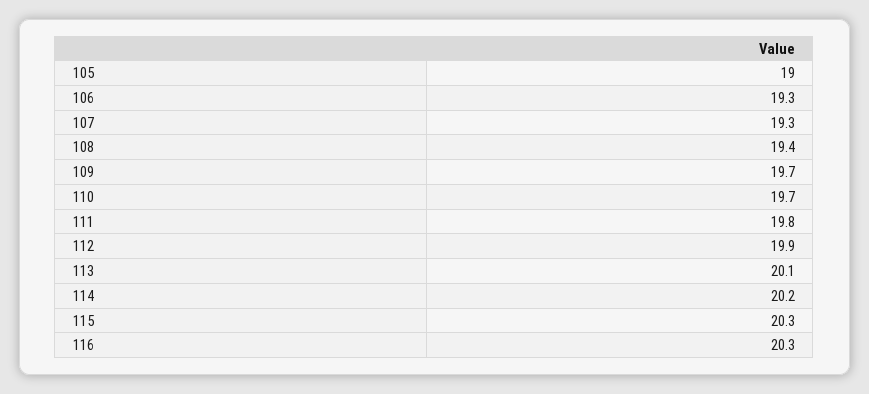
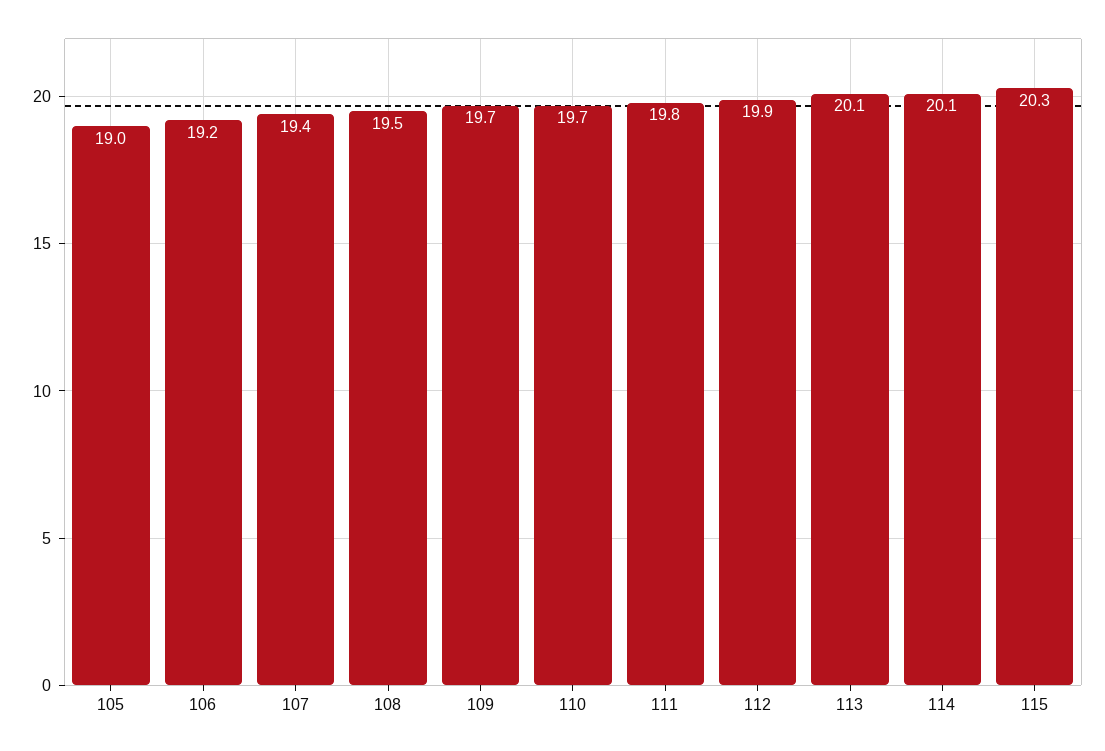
  {
    "105": 19,
-   "106": 19.3,
+   "106": 19.2,
-   "107": 19.3,
+   "107": 19.4,
-   "108": 19.4,
+   "108": 19.5,
    "109": 19.7,
    "110": 19.7,
    "111": 19.8,
    "112": 19.9,
    "113": 20.1,
-   "114": 20.2,
+   "114": 20.1,
-   "115": 20.3,
+   "115": 20.3
-   "116": 20.3
  }

